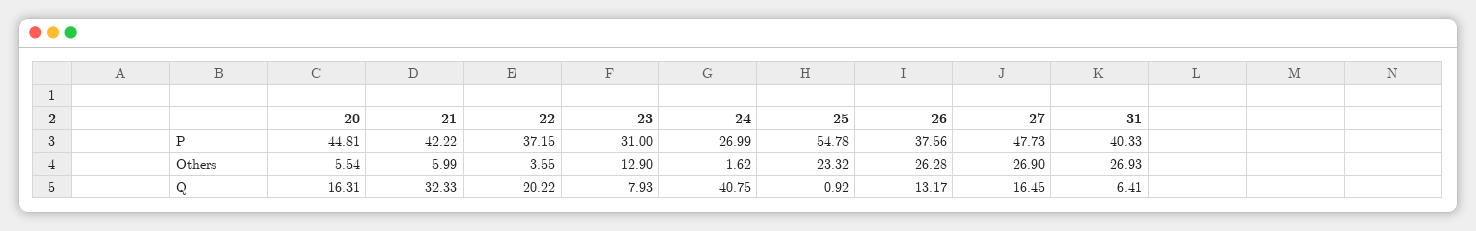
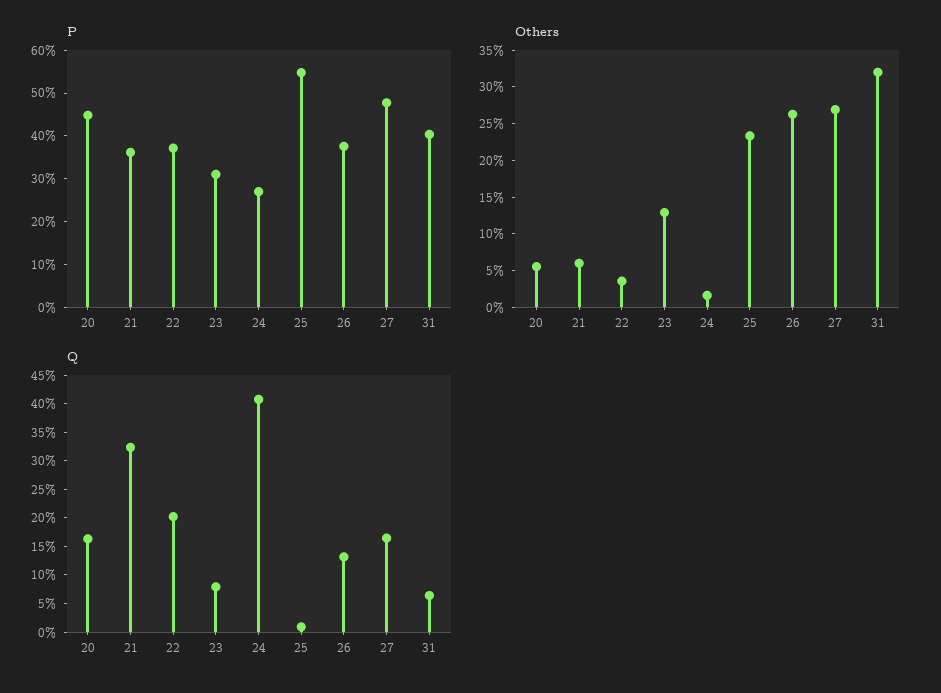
  {
    "P": {
      "20": 44.81,
-     "21": 42.22,
+     "21": 36,
      "22": 37.15,
      "23": 31,
      "24": 26.99,
      "25": 54.78,
      "26": 37.56,
      "27": 47.73,
      "31": 40.33
    },
    "Others": {
      "20": 5.54,
      "21": 5.99,
      "22": 3.55,
      "23": 12.9,
      "24": 1.62,
      "25": 23.32,
      "26": 26.28,
      "27": 26.9,
-     "31": 26.93
+     "31": 32.5
    },
    "Q": {
      "20": 16.31,
      "21": 32.33,
      "22": 20.22,
      "23": 7.93,
      "24": 40.75,
      "25": 0.92,
      "26": 13.17,
      "27": 16.45,
      "31": 6.41
    }
  }

